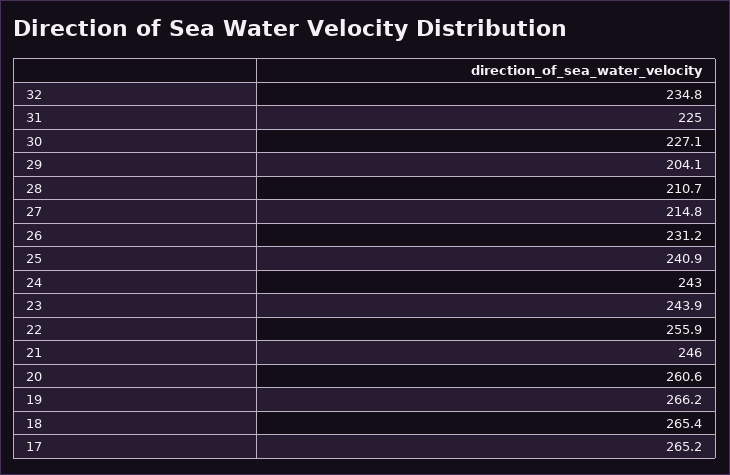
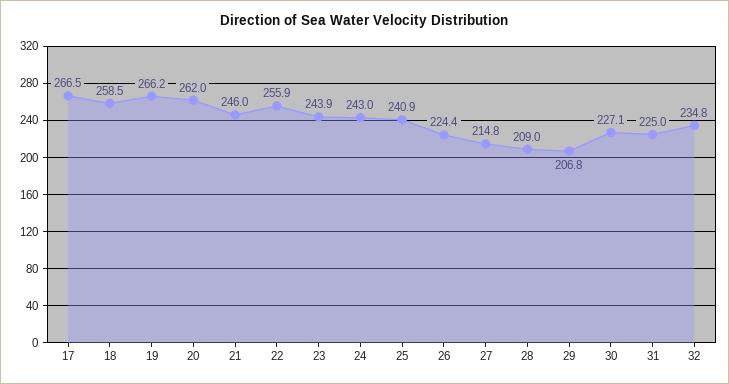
  {
    "32": 234.8,
    "31": 225,
    "30": 227.1,
-   "29": 204.1,
+   "29": 206.8,
-   "28": 210.7,
+   "28": 209,
    "27": 214.8,
-   "26": 231.2,
+   "26": 224.4,
    "25": 240.9,
    "24": 243,
    "23": 243.9,
    "22": 255.9,
    "21": 246,
-   "20": 260.6,
+   "20": 262,
    "19": 266.2,
-   "18": 265.4,
+   "18": 258.5,
-   "17": 265.2
+   "17": 266.5
  }

